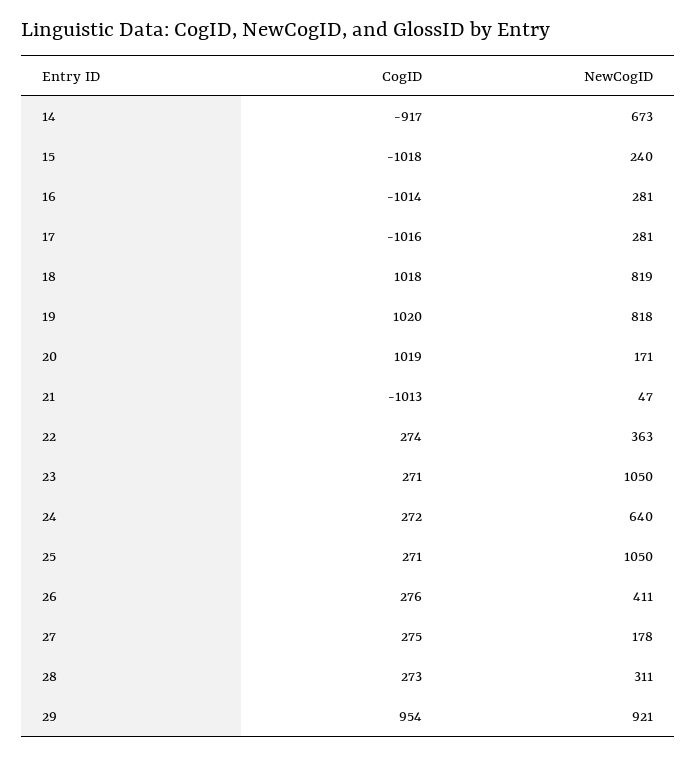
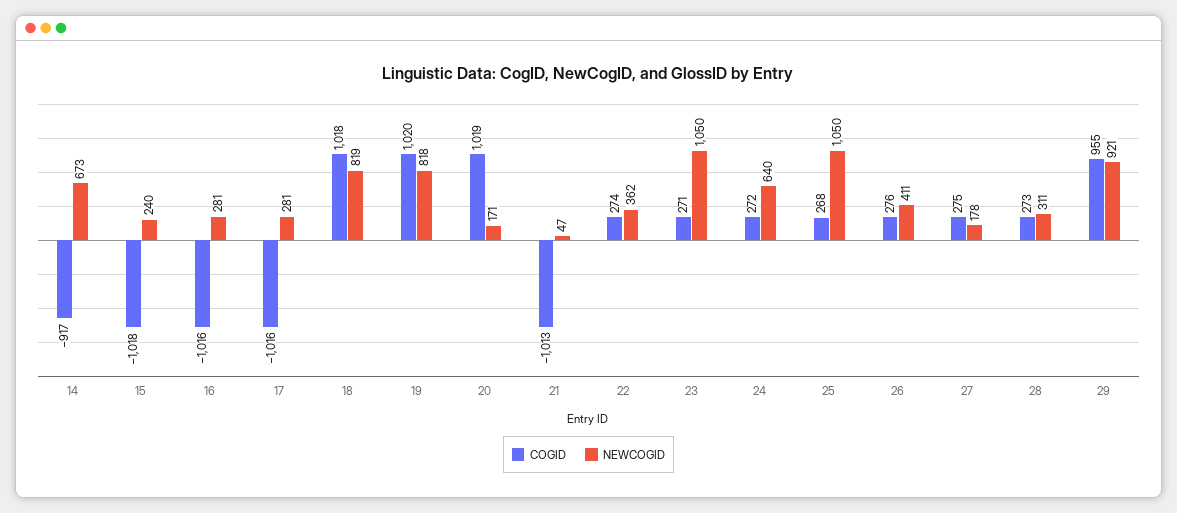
  {
    "CogID": {
      "14": -917,
      "15": -1018,
-     "16": -1014,
+     "16": -1016,
      "17": -1016,
      "18": 1018,
      "19": 1020,
      "20": 1019,
      "21": -1013,
      "22": 274,
      "23": 271,
      "24": 272,
-     "25": 271,
+     "25": 268,
      "26": 276,
      "27": 275,
      "28": 273,
-     "29": 954
+     "29": 955
    },
    "NewCogID": {
      "14": 673,
      "15": 240,
      "16": 281,
      "17": 281,
      "18": 819,
      "19": 818,
      "20": 171,
      "21": 47,
-     "22": 363,
+     "22": 362,
      "23": 1050,
      "24": 640,
      "25": 1050,
      "26": 411,
      "27": 178,
      "28": 311,
      "29": 921
    }
  }

